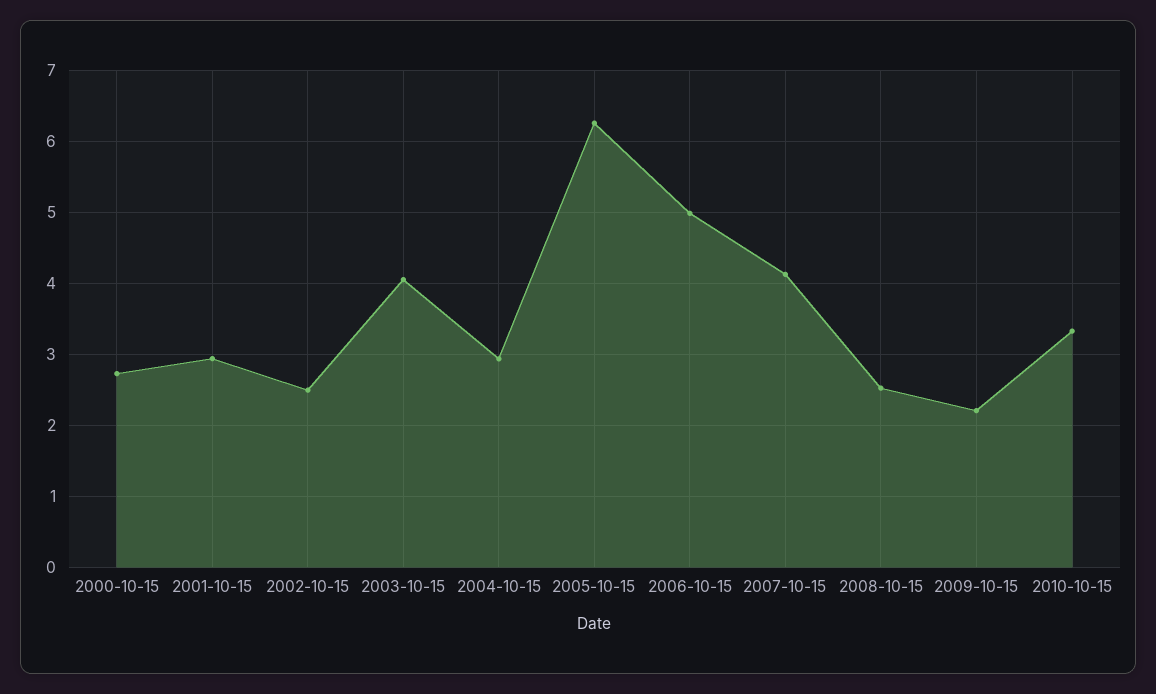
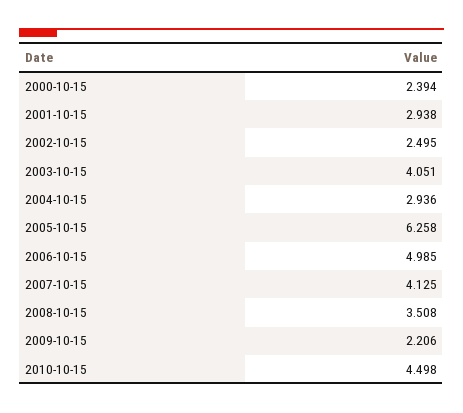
  {
-   "2000-10-15": 2.7,
+   "2000-10-15": 2.394,
    "2001-10-15": 2.938,
    "2002-10-15": 2.495,
    "2003-10-15": 4.051,
    "2004-10-15": 2.936,
    "2005-10-15": 6.258,
    "2006-10-15": 4.985,
    "2007-10-15": 4.125,
-   "2008-10-15": 2.5,
+   "2008-10-15": 3.508,
    "2009-10-15": 2.206,
-   "2010-10-15": 3.3
+   "2010-10-15": 4.498
  }

